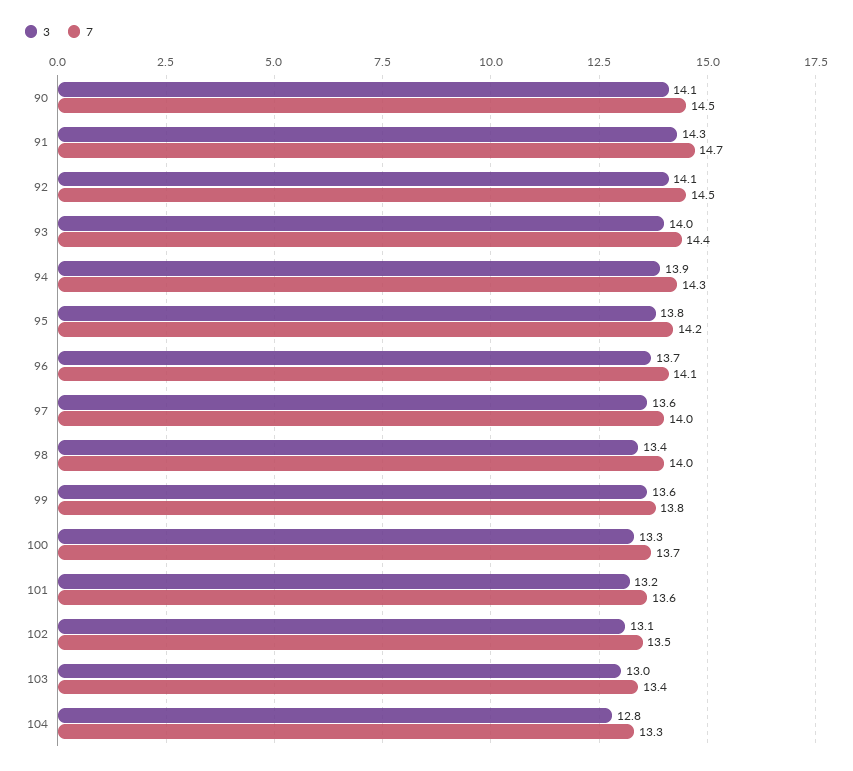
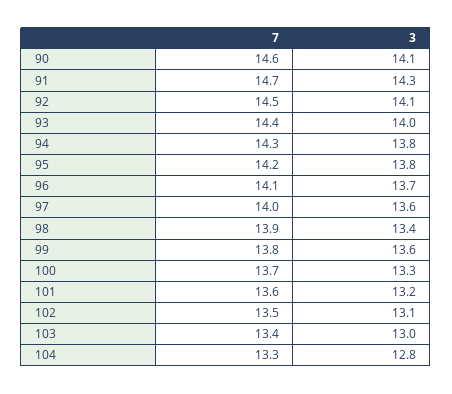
  {
    "3": {
      "90": 14.1,
      "91": 14.3,
      "92": 14.1,
      "93": 14,
-     "94": 13.9,
+     "94": 13.8,
      "95": 13.8,
      "96": 13.7,
      "97": 13.6,
      "98": 13.4,
      "99": 13.6,
      "100": 13.3,
      "101": 13.2,
      "102": 13.1,
      "103": 13,
      "104": 12.8
    },
    "7": {
-     "90": 14.5,
+     "90": 14.6,
      "91": 14.7,
      "92": 14.5,
      "93": 14.4,
      "94": 14.3,
      "95": 14.2,
      "96": 14.1,
      "97": 14,
-     "98": 14,
+     "98": 13.9,
      "99": 13.8,
      "100": 13.7,
      "101": 13.6,
      "102": 13.5,
      "103": 13.4,
      "104": 13.3
    }
  }

